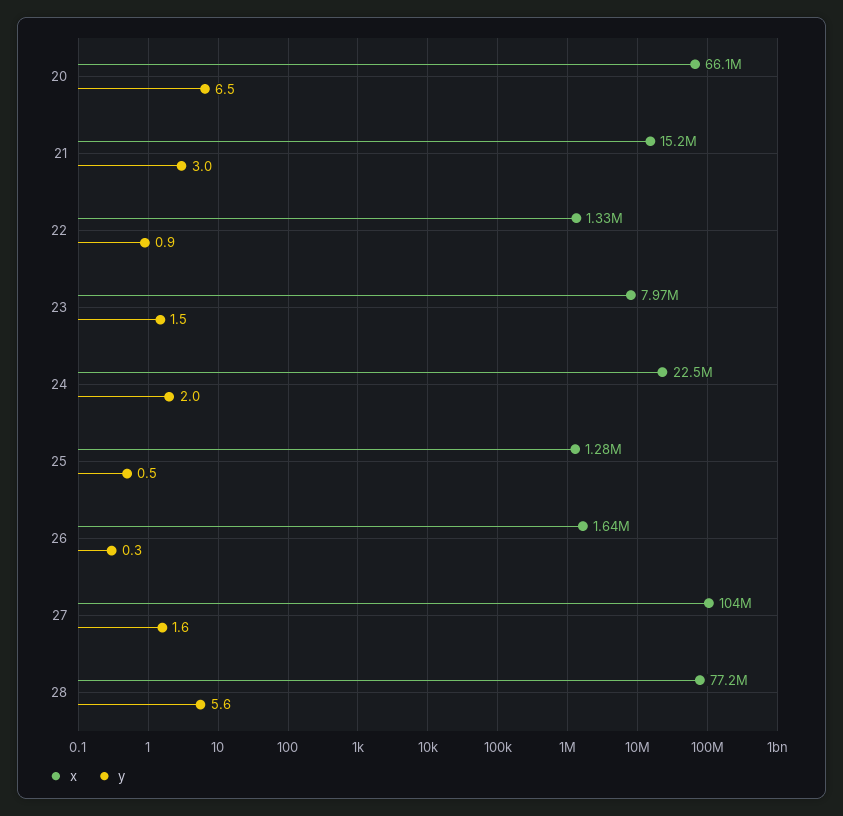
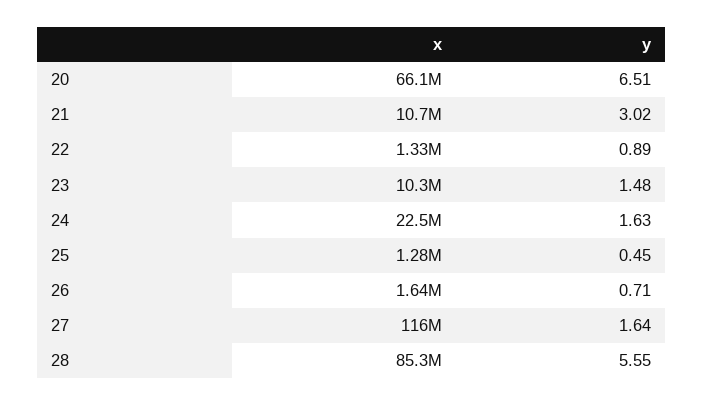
  {
    "x": {
      "20": 66100000,
-     "21": 15200000,
+     "21": 10700000,
      "22": 1330000,
-     "23": 7970000,
+     "23": 10300000,
      "24": 22500000,
      "25": 1280000,
      "26": 1640000,
-     "27": 104000000,
+     "27": 116000000,
-     "28": 77200000
+     "28": 85300000
    },
    "y": {
      "20": 6.51,
      "21": 3.02,
      "22": 0.89,
      "23": 1.48,
-     "24": 2,
+     "24": 1.63,
      "25": 0.45,
-     "26": 0.3,
+     "26": 0.71,
      "27": 1.64,
      "28": 5.55
    }
  }

